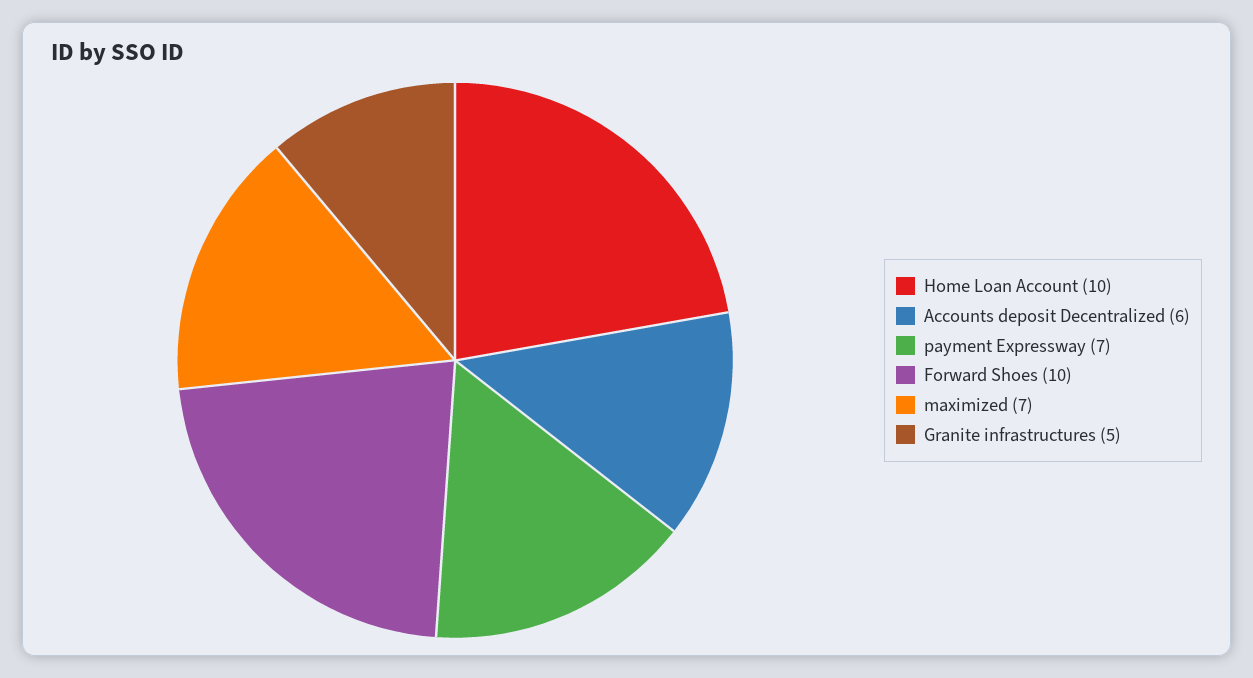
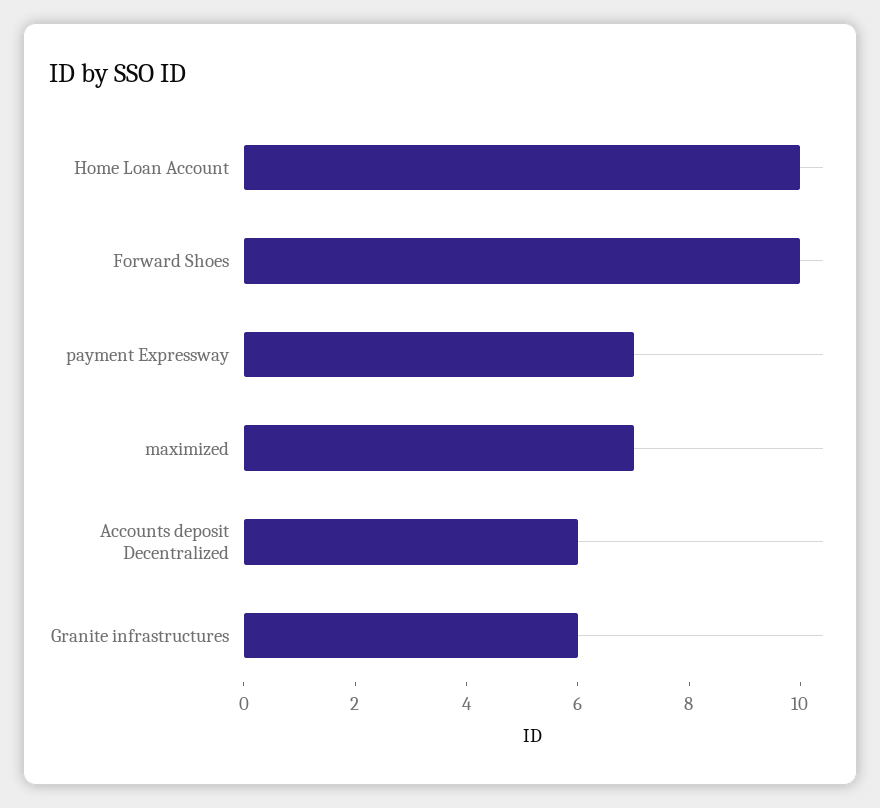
  {
    "Home Loan Account": 10,
    "Accounts deposit Decentralized": 6,
    "payment Expressway": 7,
    "Forward Shoes": 10,
    "maximized": 7,
-   "Granite infrastructures": 5
+   "Granite infrastructures": 6
  }

